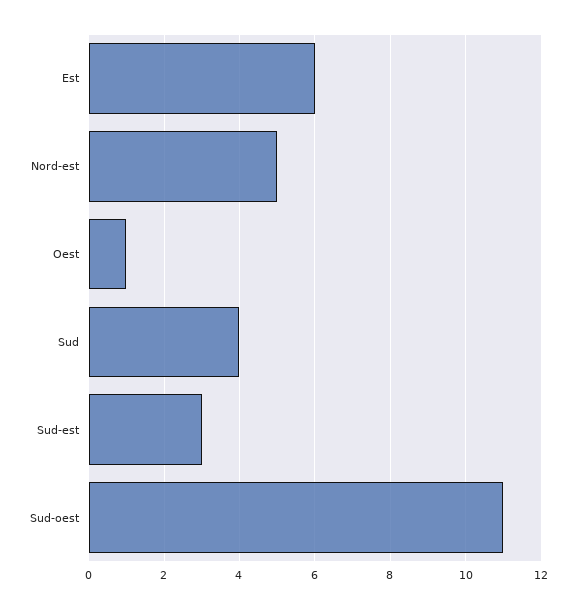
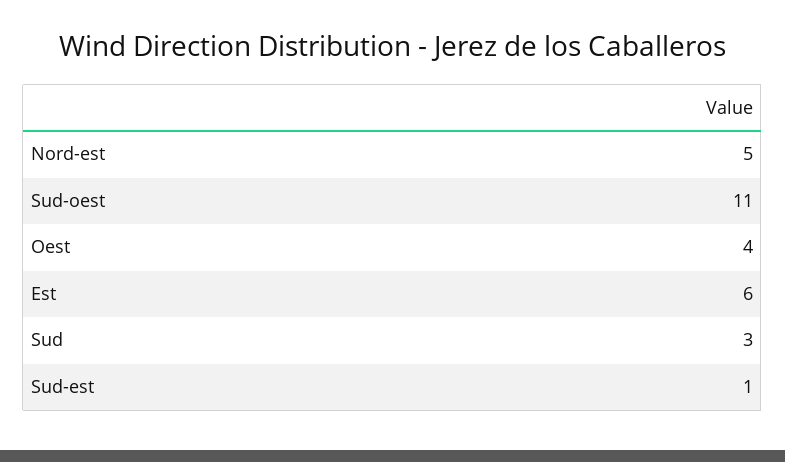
  {
    "Est": 6,
    "Nord-est": 5,
-   "Oest": 1,
+   "Oest": 4,
-   "Sud": 4,
+   "Sud": 3,
-   "Sud-est": 3,
+   "Sud-est": 1,
    "Sud-oest": 11
  }

